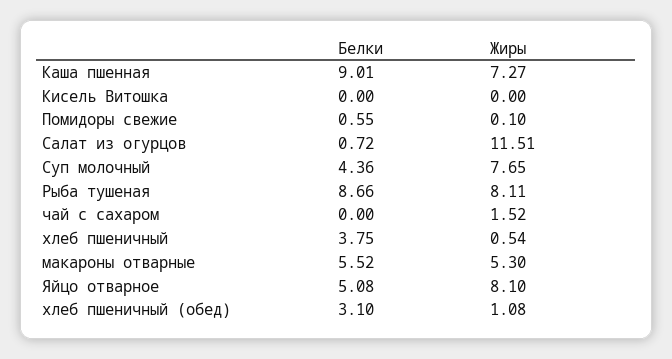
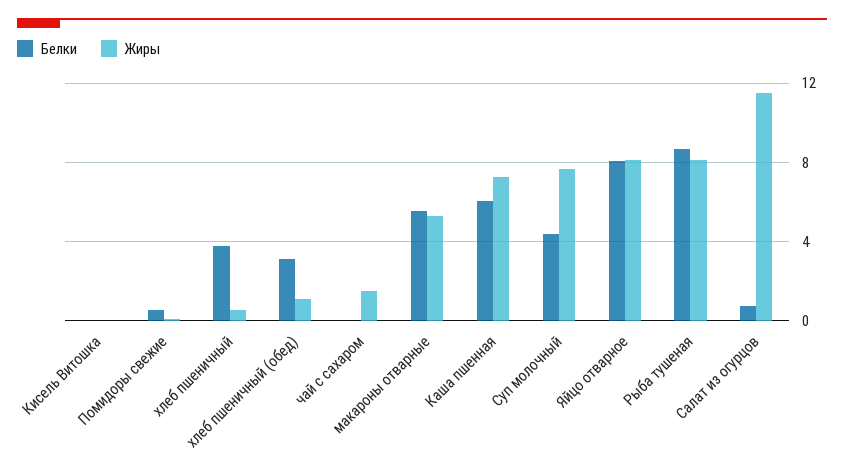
  {
    "Белки": {
-     "Каша пшенная": 9.01,
+     "Каша пшенная": 6,
      "Кисель Витошка": 0,
      "Помидоры свежие": 0.55,
      "Салат из огурцов": 0.72,
      "Суп молочный": 4.36,
      "Рыба тушеная": 8.66,
      "чай с сахаром": 0,
      "хлеб пшеничный": 3.75,
      "макароны отварные": 5.52,
-     "Яйцо отварное": 5.08,
+     "Яйцо отварное": 8,
      "хлеб пшеничный (обед)": 3.1
    },
    "Жиры": {
      "Каша пшенная": 7.27,
      "Кисель Витошка": 0,
      "Помидоры свежие": 0.1,
      "Салат из огурцов": 11.51,
      "Суп молочный": 7.65,
      "Рыба тушеная": 8.11,
      "чай с сахаром": 1.52,
      "хлеб пшеничный": 0.54,
      "макароны отварные": 5.3,
      "Яйцо отварное": 8.1,
      "хлеб пшеничный (обед)": 1.08
    }
  }

